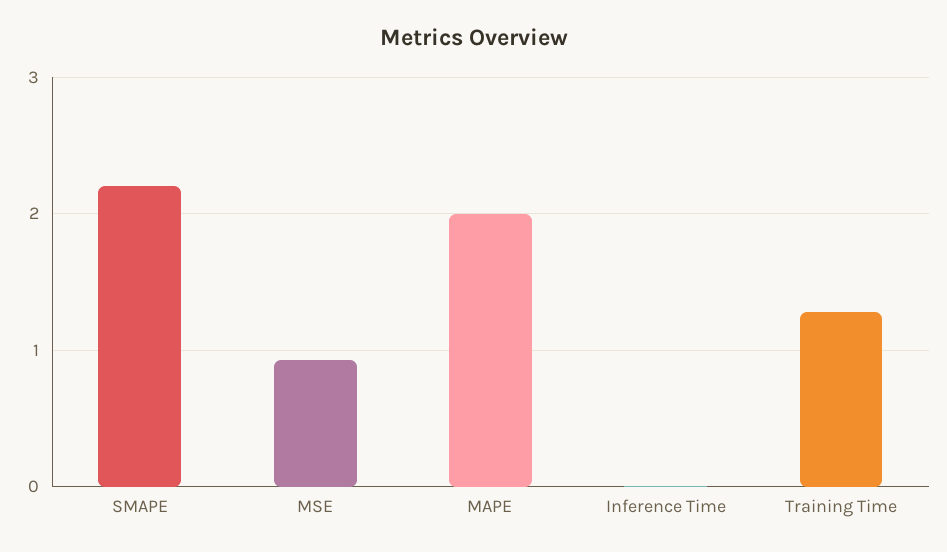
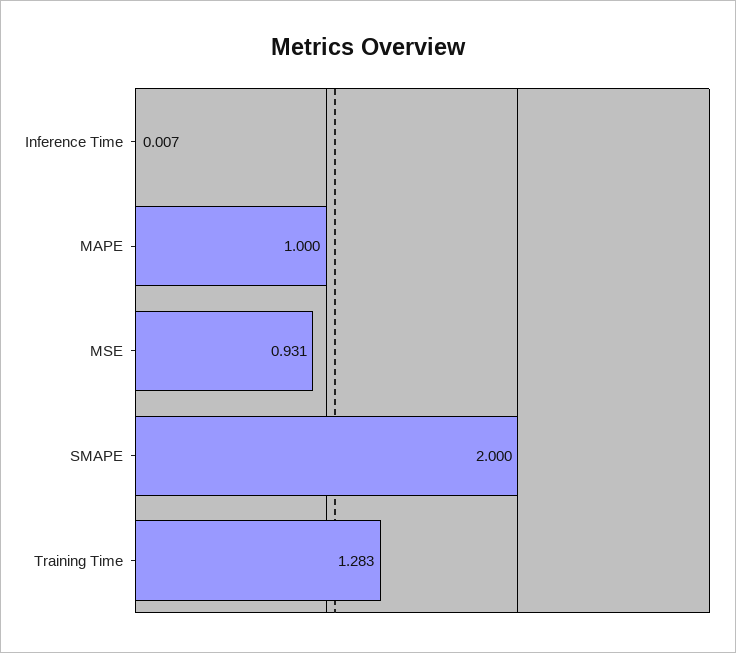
  {
-   "SMAPE": 2.2,
+   "SMAPE": 2,
    "MSE": 0.931,
-   "MAPE": 2,
+   "MAPE": 1,
    "Inference Time": 0.007,
    "Training Time": 1.283
  }

